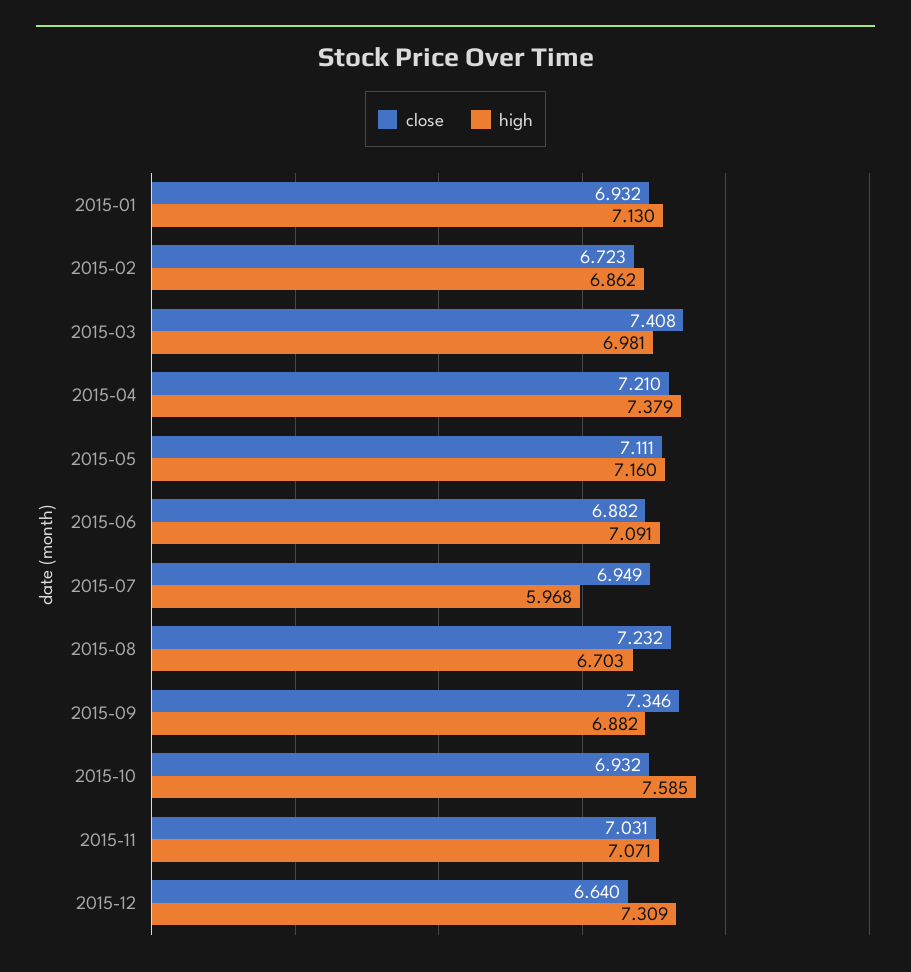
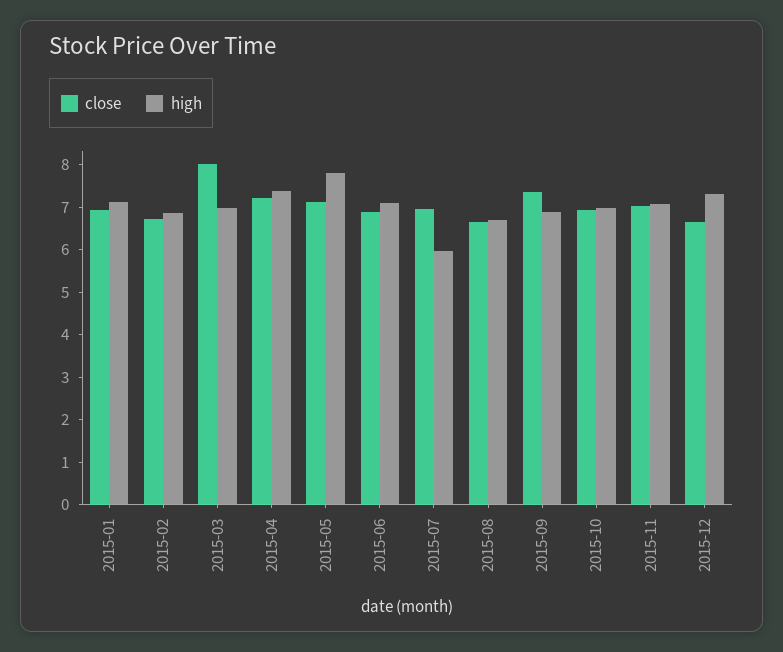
  {
    "close": {
      "2015-01": 6.932,
      "2015-02": 6.723,
-     "2015-03": 7.408,
+     "2015-03": 8,
      "2015-04": 7.21,
      "2015-05": 7.111,
      "2015-06": 6.882,
      "2015-07": 6.949,
-     "2015-08": 7.232,
+     "2015-08": 6.6,
      "2015-09": 7.346,
      "2015-10": 6.932,
      "2015-11": 7.031,
      "2015-12": 6.64
    },
    "high": {
      "2015-01": 7.13,
      "2015-02": 6.862,
      "2015-03": 6.981,
      "2015-04": 7.379,
-     "2015-05": 7.16,
+     "2015-05": 7.8,
      "2015-06": 7.091,
      "2015-07": 5.968,
      "2015-08": 6.703,
      "2015-09": 6.882,
-     "2015-10": 7.585,
+     "2015-10": 7,
      "2015-11": 7.071,
      "2015-12": 7.309
    }
  }

